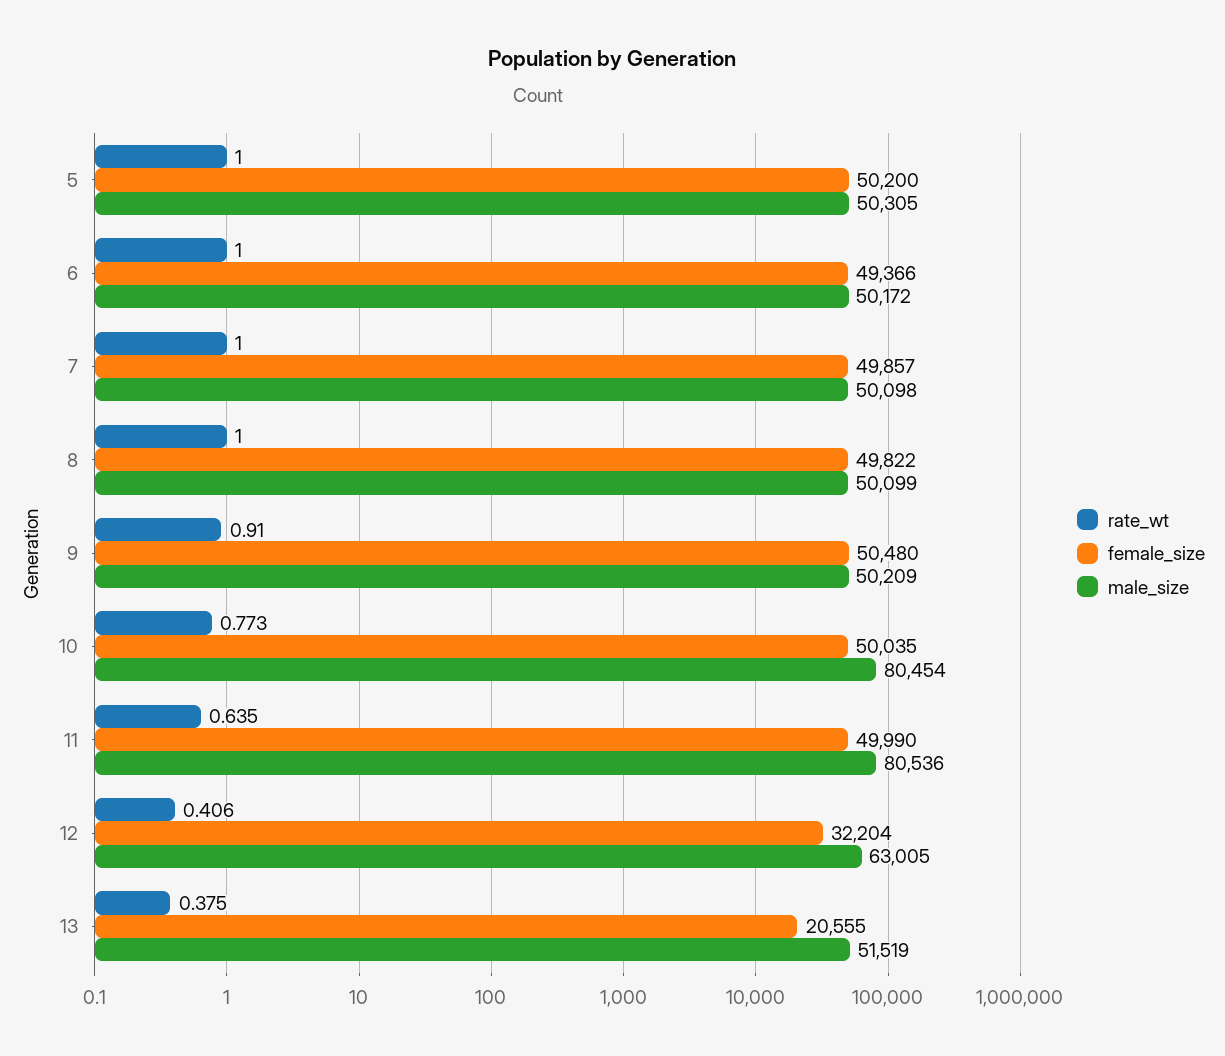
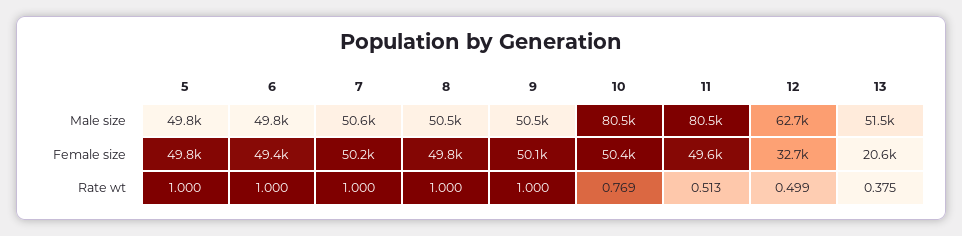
  {
    "rate_wt": {
      "5": 1,
      "6": 1,
      "7": 1,
      "8": 1,
-     "9": 0.91,
+     "9": 1,
-     "10": 0.773,
+     "10": 0.769,
-     "11": 0.635,
+     "11": 0.513,
-     "12": 0.406,
+     "12": 0.499,
      "13": 0.375
    },
    "female_size": {
-     "5": 50200,
+     "5": 49800,
      "6": 49366,
-     "7": 49857,
+     "7": 50200,
      "8": 49822,
-     "9": 50480,
+     "9": 50100,
-     "10": 50035,
+     "10": 50400,
-     "11": 49990,
+     "11": 49600,
-     "12": 32204,
+     "12": 32700,
      "13": 20555
    },
    "male_size": {
-     "5": 50305,
+     "5": 49800,
-     "6": 50172,
+     "6": 49800,
-     "7": 50098,
+     "7": 50600,
-     "8": 50099,
+     "8": 50500,
-     "9": 50209,
+     "9": 50500,
      "10": 80454,
      "11": 80536,
-     "12": 63005,
+     "12": 62700,
      "13": 51519
    }
  }

